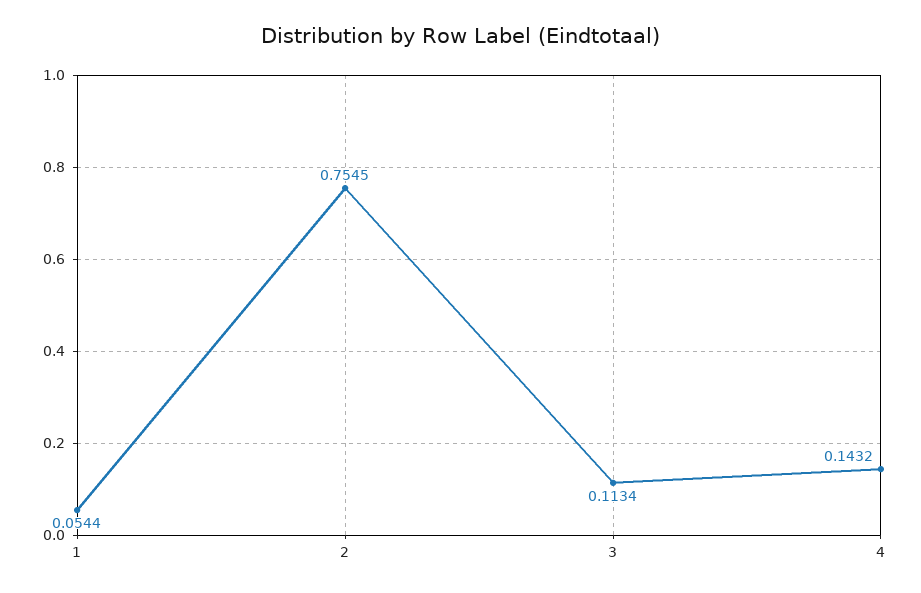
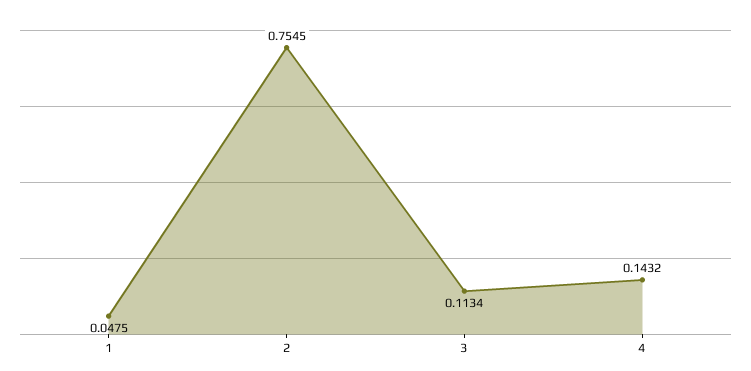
  {
-   "1": 0.0544,
+   "1": 0.0475,
    "2": 0.7545,
    "3": 0.1134,
    "4": 0.1432
  }

